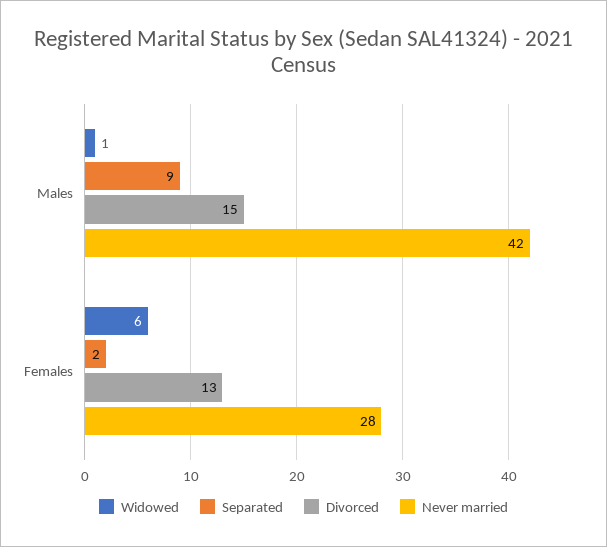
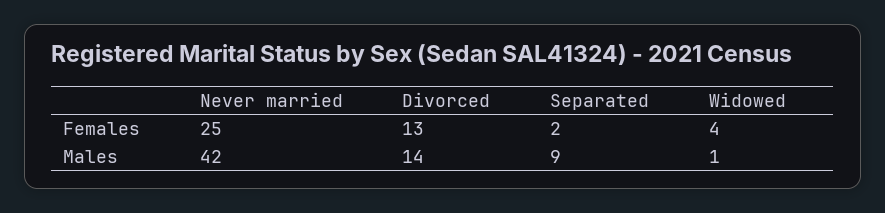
  {
    "Widowed": {
      "Males": 1,
-     "Females": 6
+     "Females": 4
    },
    "Separated": {
      "Males": 9,
      "Females": 2
    },
    "Divorced": {
-     "Males": 15,
+     "Males": 14,
      "Females": 13
    },
    "Never married": {
      "Males": 42,
-     "Females": 28
+     "Females": 25
    }
  }

